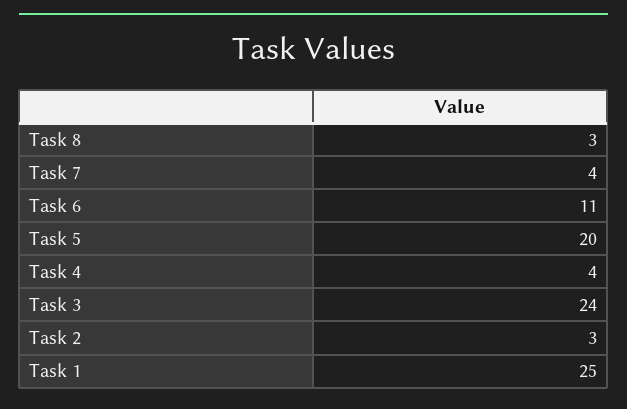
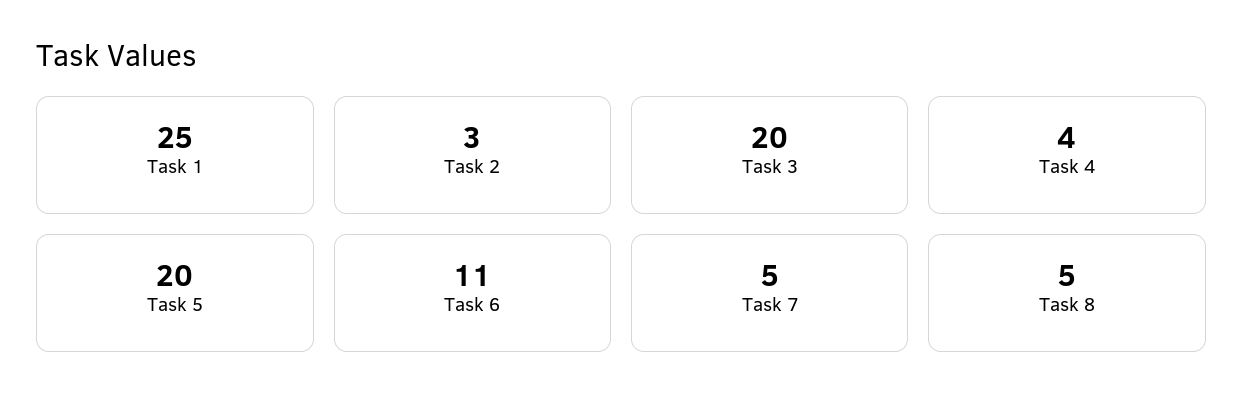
  {
-   "Task 8": 3,
+   "Task 8": 5,
-   "Task 7": 4,
+   "Task 7": 5,
    "Task 6": 11,
    "Task 5": 20,
    "Task 4": 4,
-   "Task 3": 24,
+   "Task 3": 20,
    "Task 2": 3,
    "Task 1": 25
  }

